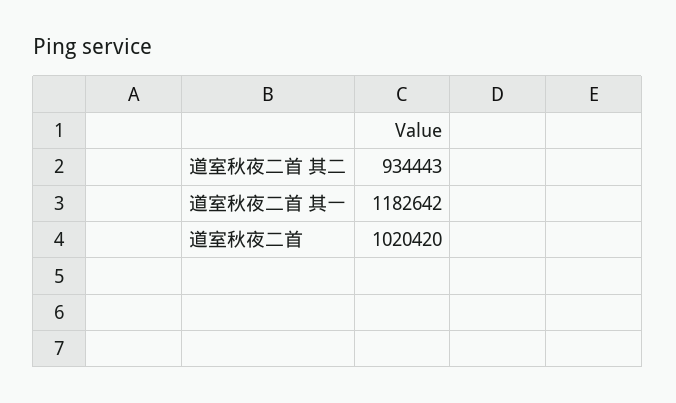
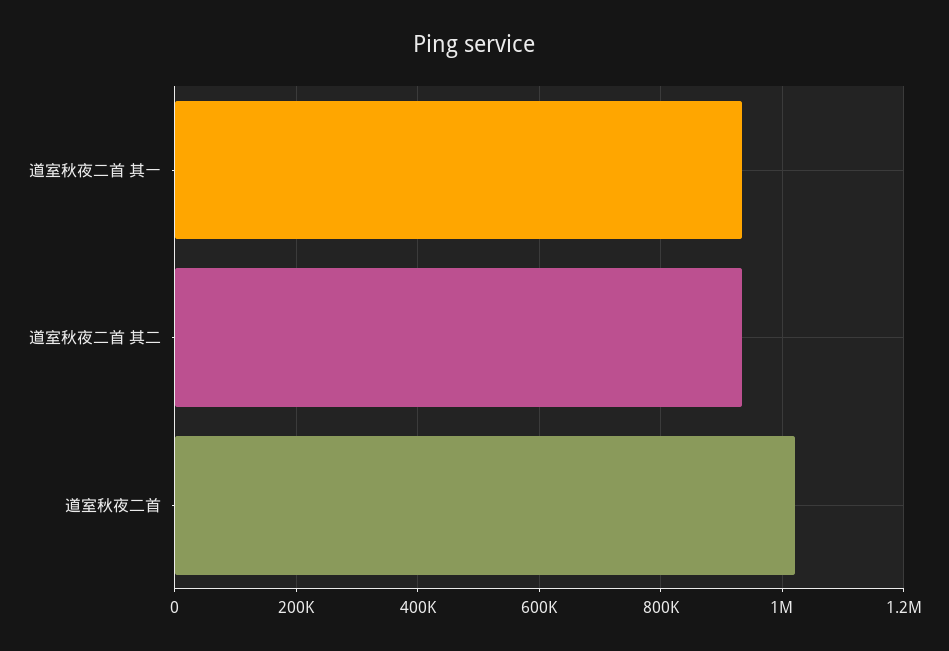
  {
    "道室秋夜二首 其二": 934443,
-   "道室秋夜二首 其一": 1182642,
+   "道室秋夜二首 其一": 940000,
    "道室秋夜二首": 1020420
  }

